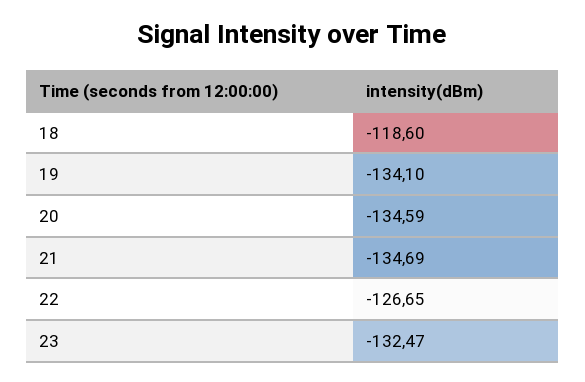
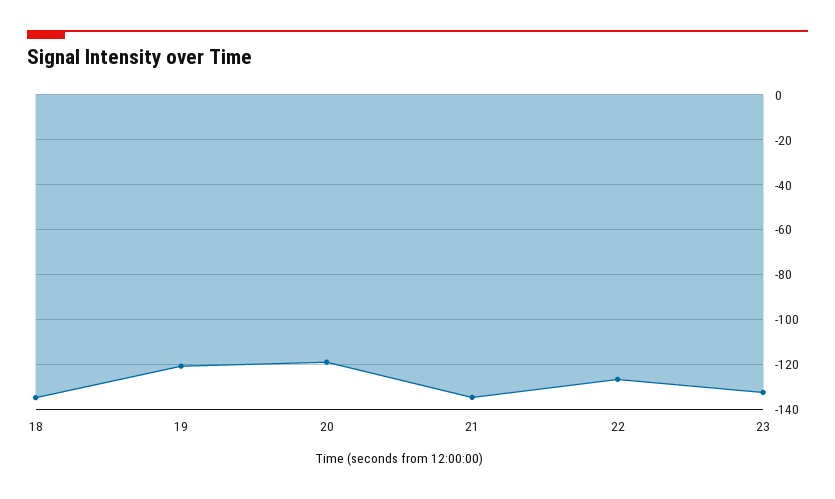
  {
-   "18": -118.6,
+   "18": -135,
-   "19": -134.1,
+   "19": -120,
-   "20": -134.59,
+   "20": -120,
    "21": -134.69,
    "22": -126.65,
    "23": -132.47
  }

